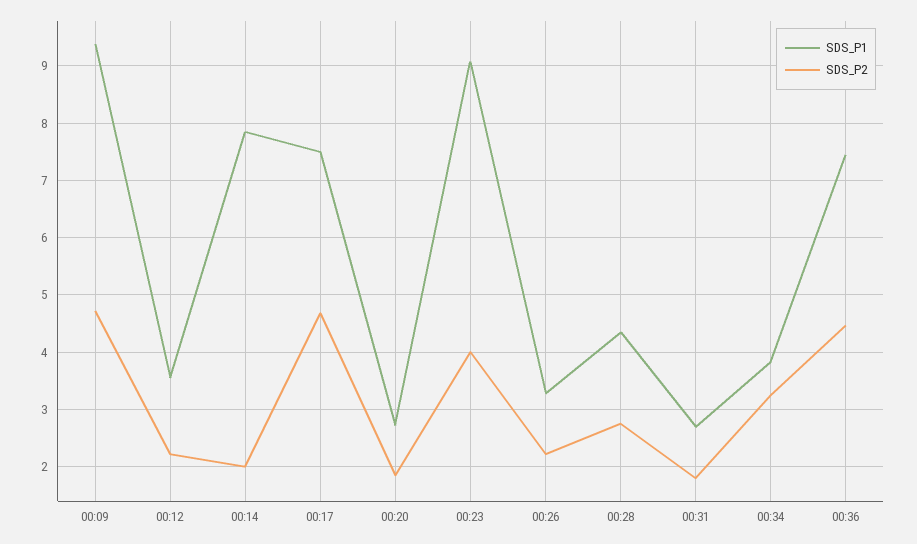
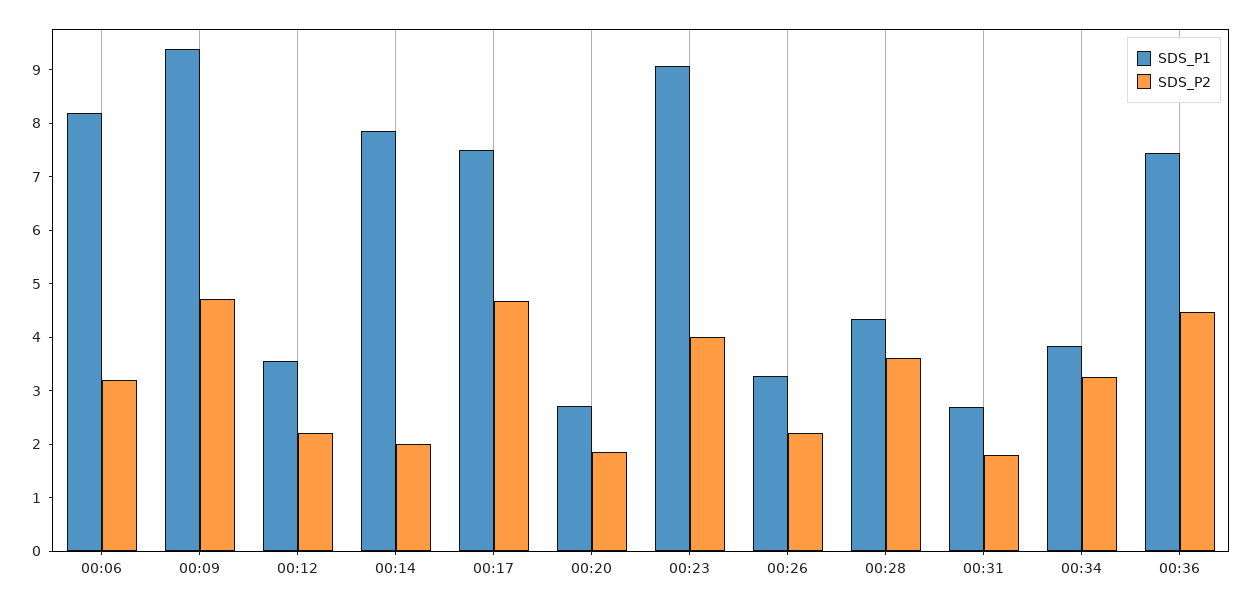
  {
    "SDS_P1": {
      "00:09": 9.4,
      "00:12": 3.6,
      "00:14": 7.8,
      "00:17": 7.6,
      "00:20": 2.8,
      "00:23": 9,
      "00:26": 3.2,
      "00:28": 4.4,
      "00:31": 2.8,
      "00:34": 3.8,
-     "00:36": 7.4
+     "00:36": 7.4,
+     "00:06": 8.2
    },
    "SDS_P2": {
      "00:09": 4.8,
      "00:12": 2.2,
      "00:14": 2,
      "00:17": 4.6,
      "00:20": 1.8,
      "00:23": 4,
      "00:26": 2.2,
-     "00:28": 2.8,
+     "00:28": 3.6,
      "00:31": 1.8,
      "00:34": 3.2,
-     "00:36": 4.4
+     "00:36": 4.4,
+     "00:06": 3.2
    }
  }

